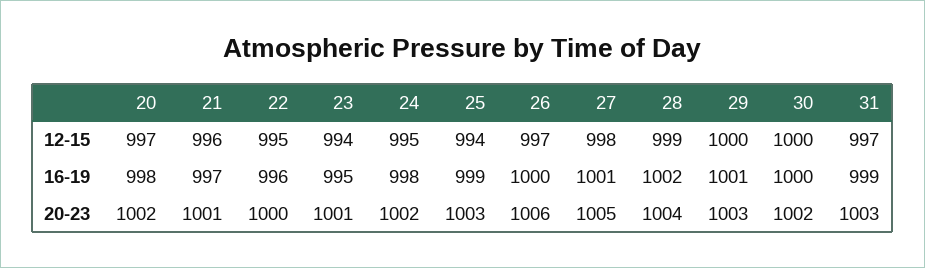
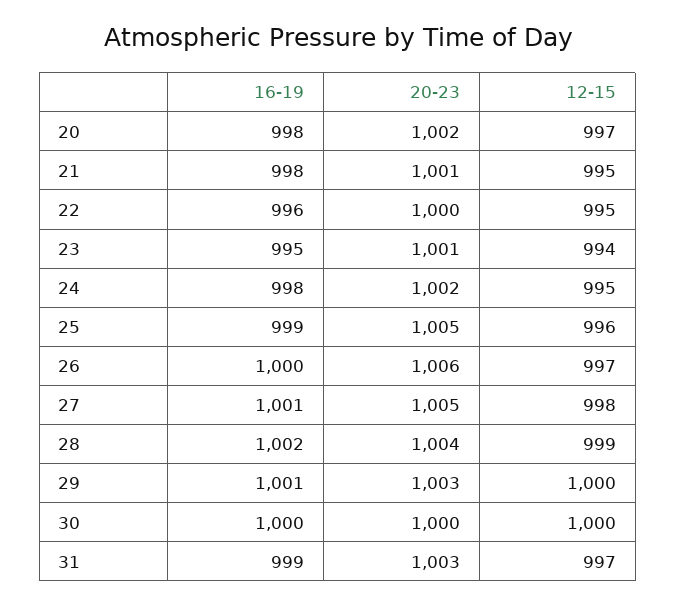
  {
    "20": {
      "12-15": 997,
      "16-19": 998,
      "20-23": 1002
    },
    "21": {
-     "12-15": 996,
+     "12-15": 995,
-     "16-19": 997,
+     "16-19": 998,
      "20-23": 1001
    },
    "22": {
      "12-15": 995,
      "16-19": 996,
      "20-23": 1000
    },
    "23": {
      "12-15": 994,
      "16-19": 995,
      "20-23": 1001
    },
    "24": {
      "12-15": 995,
      "16-19": 998,
      "20-23": 1002
    },
    "25": {
-     "12-15": 994,
+     "12-15": 996,
      "16-19": 999,
-     "20-23": 1003
+     "20-23": 1005
    },
    "26": {
      "12-15": 997,
      "16-19": 1000,
      "20-23": 1006
    },
    "27": {
      "12-15": 998,
      "16-19": 1001,
      "20-23": 1005
    },
    "28": {
      "12-15": 999,
      "16-19": 1002,
      "20-23": 1004
    },
    "29": {
      "12-15": 1000,
      "16-19": 1001,
      "20-23": 1003
    },
    "30": {
      "12-15": 1000,
      "16-19": 1000,
-     "20-23": 1002
+     "20-23": 1000
    },
    "31": {
      "12-15": 997,
      "16-19": 999,
      "20-23": 1003
    }
  }

